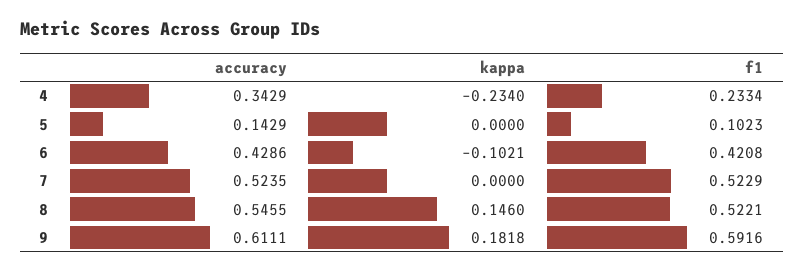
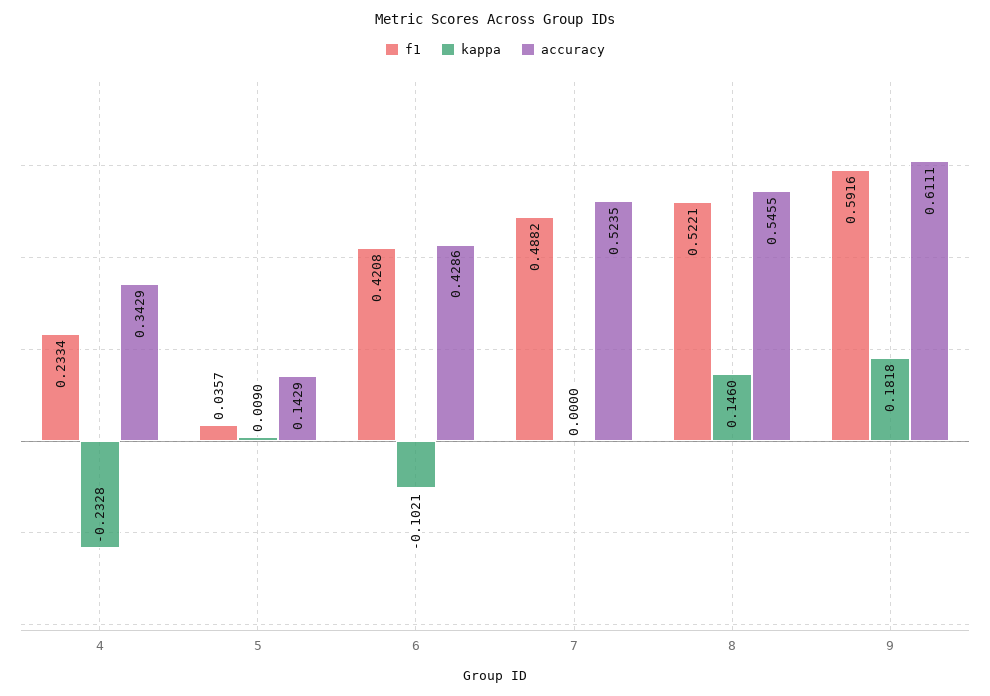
  {
    "accuracy": {
      "4": 0.3429,
      "5": 0.1429,
      "6": 0.4286,
      "7": 0.5235,
      "8": 0.5455,
      "9": 0.6111
    },
    "kappa": {
-     "4": -0.234,
+     "4": -0.2328,
-     "5": 0,
+     "5": 0.009,
      "6": -0.1021,
      "7": 0,
      "8": 0.146,
      "9": 0.1818
    },
    "f1": {
      "4": 0.2334,
-     "5": 0.1023,
+     "5": 0.0357,
      "6": 0.4208,
-     "7": 0.5229,
+     "7": 0.4882,
      "8": 0.5221,
      "9": 0.5916
    }
  }

